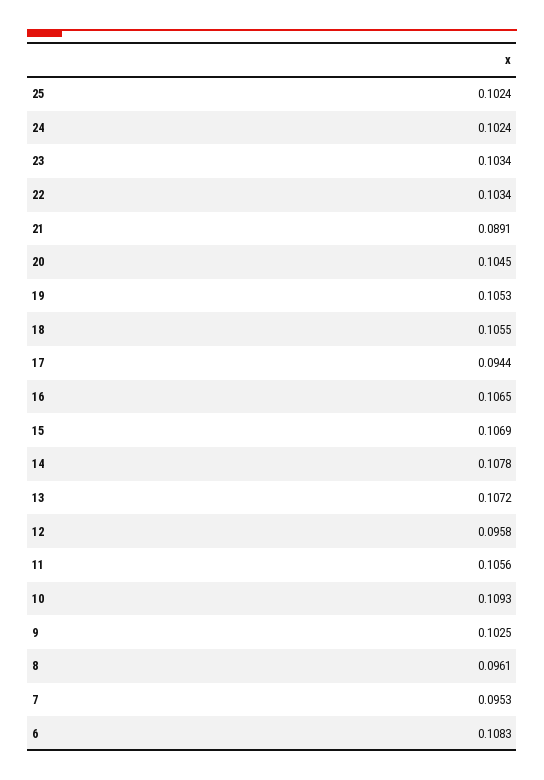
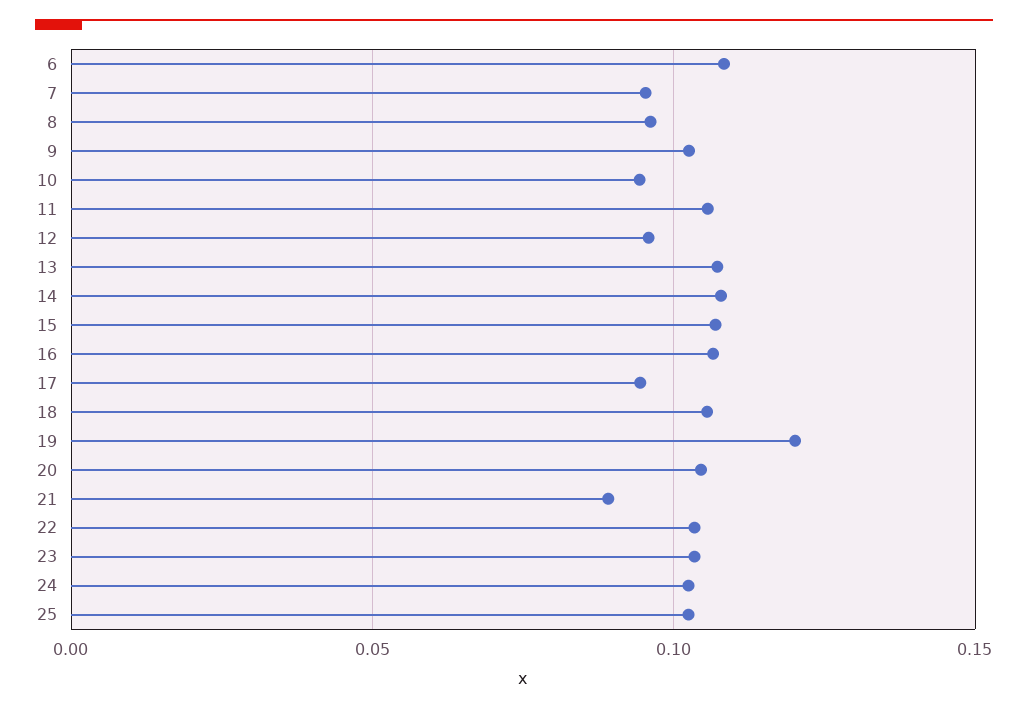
  {
    "25": 0.1024,
    "24": 0.1024,
    "23": 0.1034,
    "22": 0.1034,
    "21": 0.0891,
    "20": 0.1045,
-   "19": 0.1053,
+   "19": 0.12,
    "18": 0.1055,
    "17": 0.0944,
    "16": 0.1065,
    "15": 0.1069,
    "14": 0.1078,
    "13": 0.1072,
    "12": 0.0958,
    "11": 0.1056,
-   "10": 0.1093,
+   "10": 0.095,
    "9": 0.1025,
    "8": 0.0961,
    "7": 0.0953,
    "6": 0.1083
  }

